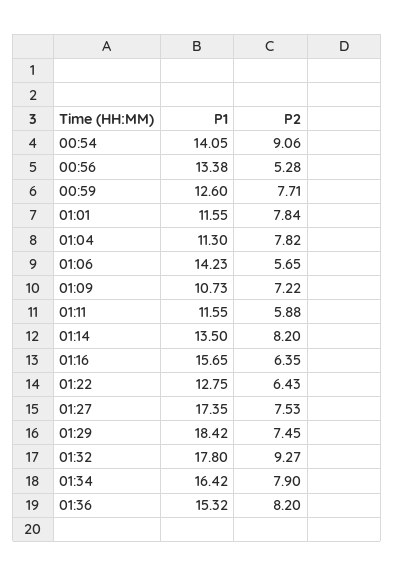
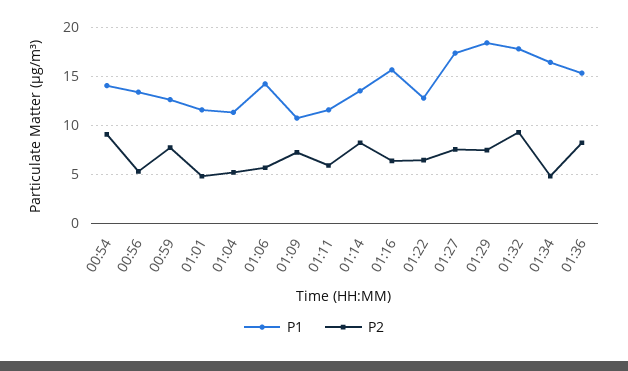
  {
    "P1": {
      "00:54": 14.05,
      "00:56": 13.38,
      "00:59": 12.6,
      "01:01": 11.55,
      "01:04": 11.3,
      "01:06": 14.23,
      "01:09": 10.73,
      "01:11": 11.55,
      "01:14": 13.5,
      "01:16": 15.65,
      "01:22": 12.75,
      "01:27": 17.35,
      "01:29": 18.42,
      "01:32": 17.8,
      "01:34": 16.42,
      "01:36": 15.32
    },
    "P2": {
      "00:54": 9.06,
      "00:56": 5.28,
      "00:59": 7.71,
-     "01:01": 7.84,
+     "01:01": 5,
-     "01:04": 7.82,
+     "01:04": 5,
      "01:06": 5.65,
      "01:09": 7.22,
      "01:11": 5.88,
      "01:14": 8.2,
      "01:16": 6.35,
      "01:22": 6.43,
      "01:27": 7.53,
      "01:29": 7.45,
      "01:32": 9.27,
-     "01:34": 7.9,
+     "01:34": 5,
      "01:36": 8.2
    }
  }

